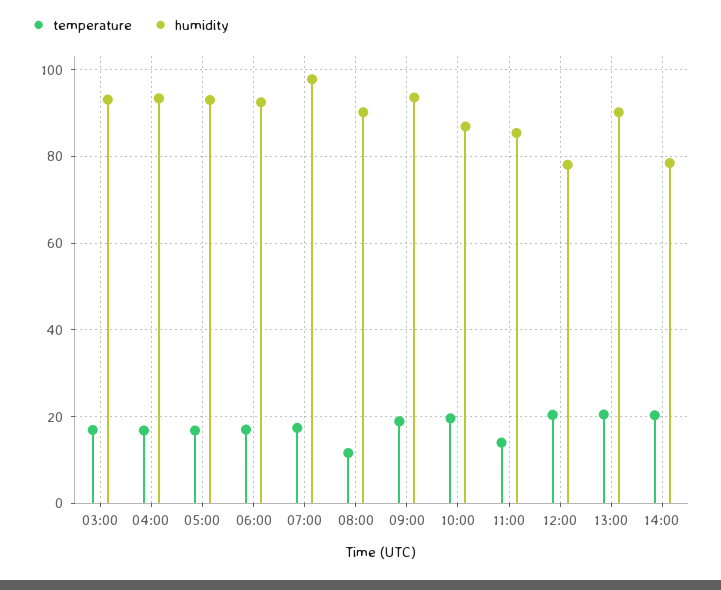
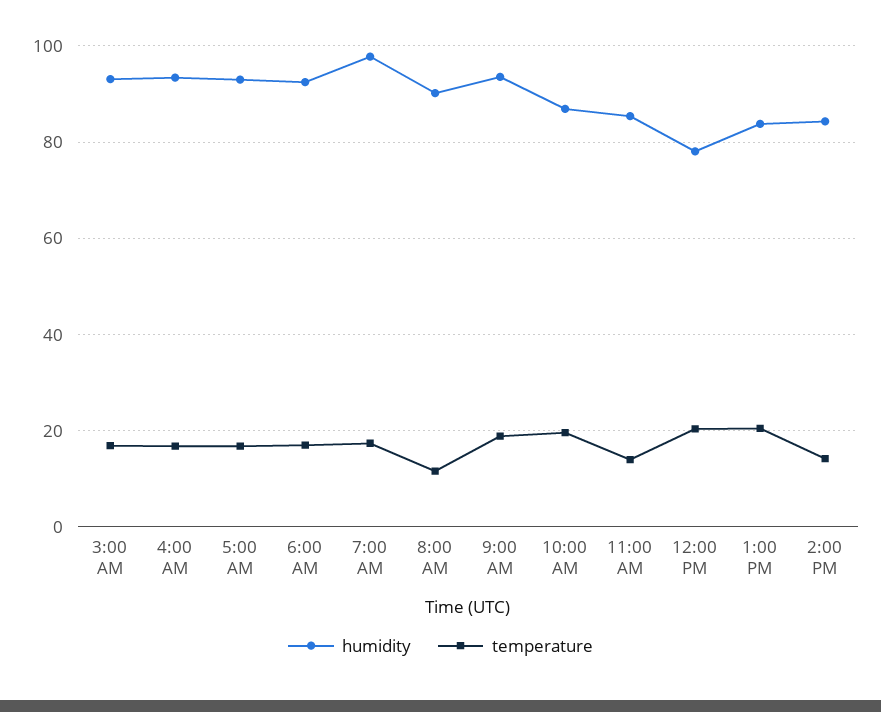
  {
    "temperature": {
      "03:00": 16,
      "04:00": 16,
      "05:00": 16,
      "06:00": 18,
      "07:00": 18,
      "08:00": 12,
      "09:00": 18,
      "10:00": 20,
      "11:00": 14,
      "12:00": 20,
      "13:00": 20,
-     "14:00": 20
+     "14:00": 14
    },
    "humidity": {
      "03:00": 94,
      "04:00": 94,
      "05:00": 94,
      "06:00": 92,
      "07:00": 98,
      "08:00": 90,
      "09:00": 94,
      "10:00": 86,
      "11:00": 86,
      "12:00": 78,
-     "13:00": 90,
+     "13:00": 84,
-     "14:00": 78
+     "14:00": 84
    }
  }

